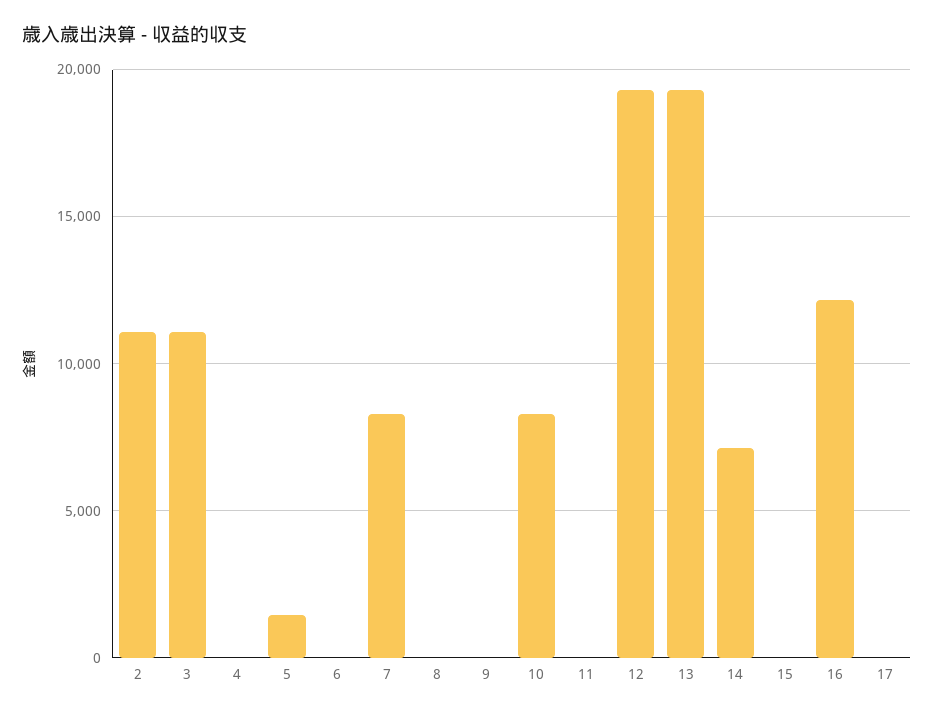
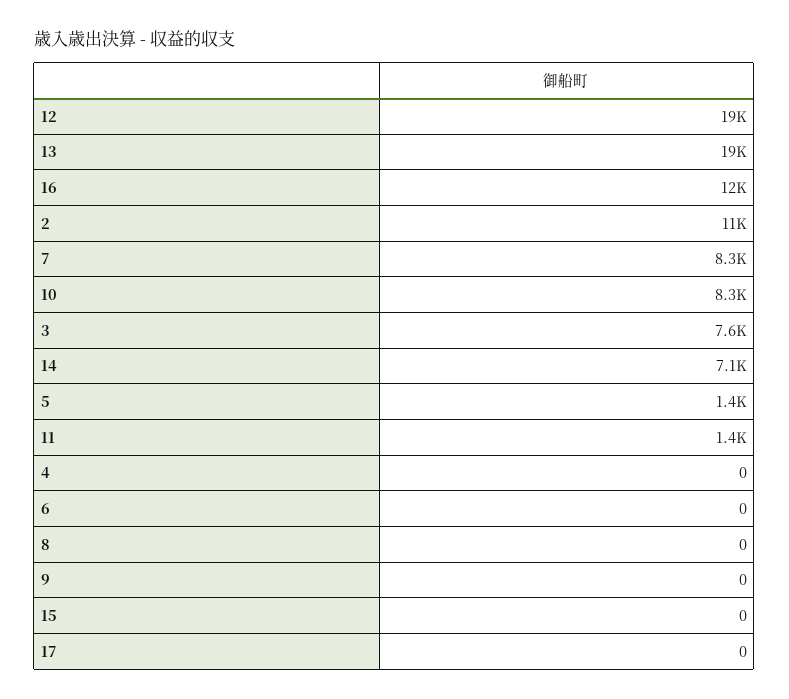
  {
    "2": 11000,
-   "3": 11000,
+   "3": 7600,
    "4": 0,
    "5": 1400,
    "6": 0,
    "7": 8300,
    "8": 0,
    "9": 0,
    "10": 8300,
-   "11": 0,
+   "11": 1400,
    "12": 19000,
    "13": 19000,
    "14": 7100,
    "15": 0,
    "16": 12000,
    "17": 0
  }

